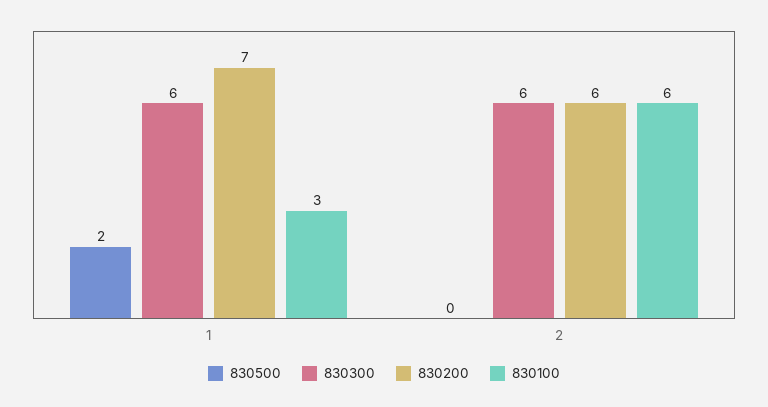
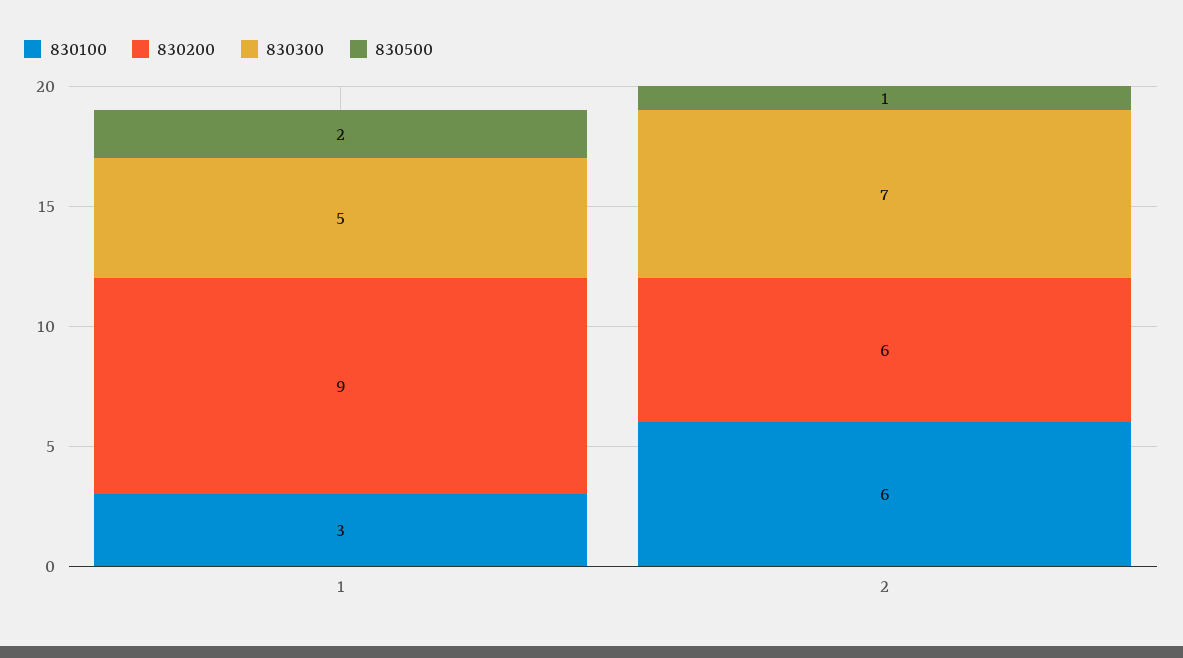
  {
    "830500": {
      "1": 2,
-     "2": 0
+     "2": 1
    },
    "830300": {
-     "1": 6,
+     "1": 5,
-     "2": 6
+     "2": 7
    },
    "830200": {
-     "1": 7,
+     "1": 9,
      "2": 6
    },
    "830100": {
      "1": 3,
      "2": 6
    }
  }

